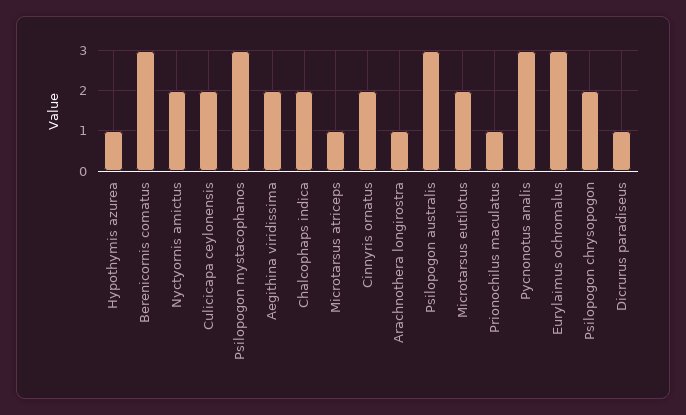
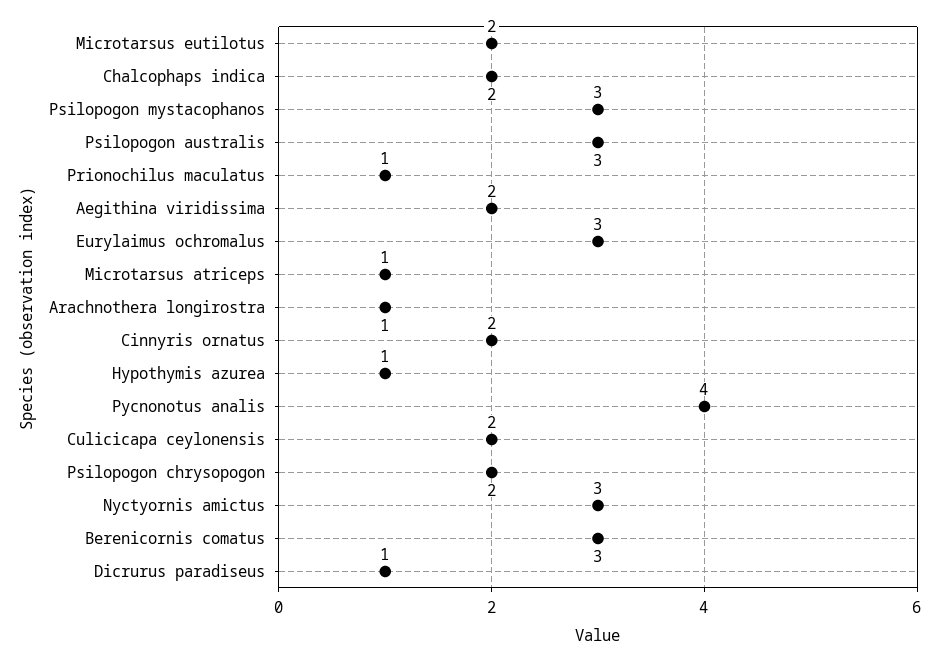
  {
    "Hypothymis azurea": 1,
    "Berenicornis comatus": 3,
-   "Nyctyornis amictus": 2,
+   "Nyctyornis amictus": 3,
    "Culicicapa ceylonensis": 2,
    "Psilopogon mystacophanos": 3,
    "Aegithina viridissima": 2,
    "Chalcophaps indica": 2,
    "Microtarsus atriceps": 1,
    "Cinnyris ornatus": 2,
    "Arachnothera longirostra": 1,
    "Psilopogon australis": 3,
    "Microtarsus eutilotus": 2,
    "Prionochilus maculatus": 1,
-   "Pycnonotus analis": 3,
+   "Pycnonotus analis": 4,
    "Eurylaimus ochromalus": 3,
    "Psilopogon chrysopogon": 2,
    "Dicrurus paradiseus": 1
  }

